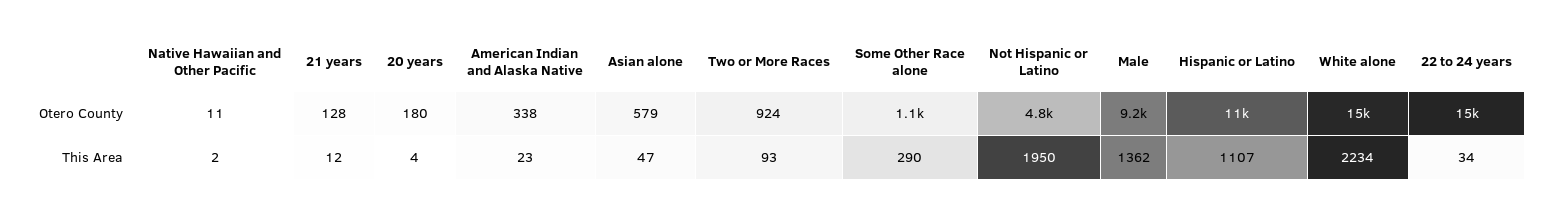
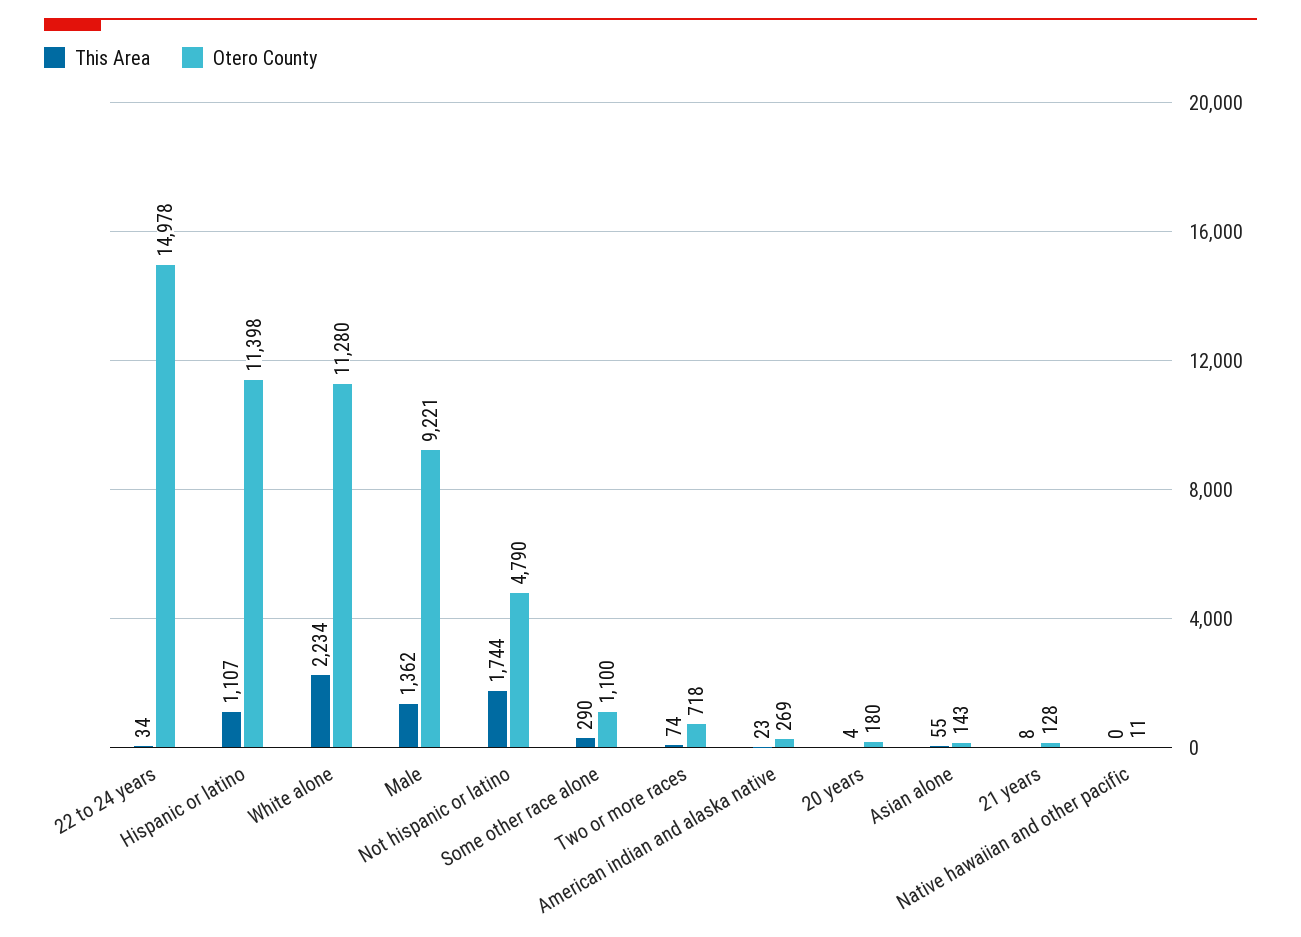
  {
    "Otero County": {
      "Native Hawaiian and Other Pacific": 11,
      "21 years": 128,
      "20 years": 180,
-     "American Indian and Alaska Native": 338,
+     "American Indian and Alaska Native": 269,
-     "Asian alone": 579,
+     "Asian alone": 143,
-     "Two or More Races": 924,
+     "Two or More Races": 718,
      "Some Other Race alone": 1100,
      "Not Hispanic or Latino": 4790,
      "Male": 9221,
      "Hispanic or Latino": 11398,
-     "White alone": 15000,
+     "White alone": 11280,
      "22 to 24 years": 14978
    },
    "This Area": {
-     "Native Hawaiian and Other Pacific": 2,
+     "Native Hawaiian and Other Pacific": 0,
-     "21 years": 12,
+     "21 years": 8,
      "20 years": 4,
      "American Indian and Alaska Native": 23,
-     "Asian alone": 47,
+     "Asian alone": 55,
-     "Two or More Races": 93,
+     "Two or More Races": 74,
      "Some Other Race alone": 290,
-     "Not Hispanic or Latino": 1950,
+     "Not Hispanic or Latino": 1744,
      "Male": 1362,
      "Hispanic or Latino": 1107,
      "White alone": 2234,
      "22 to 24 years": 34
    }
  }

